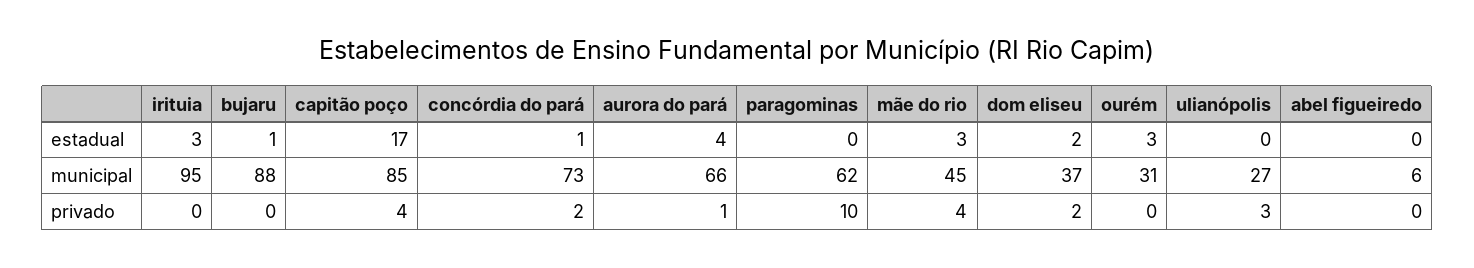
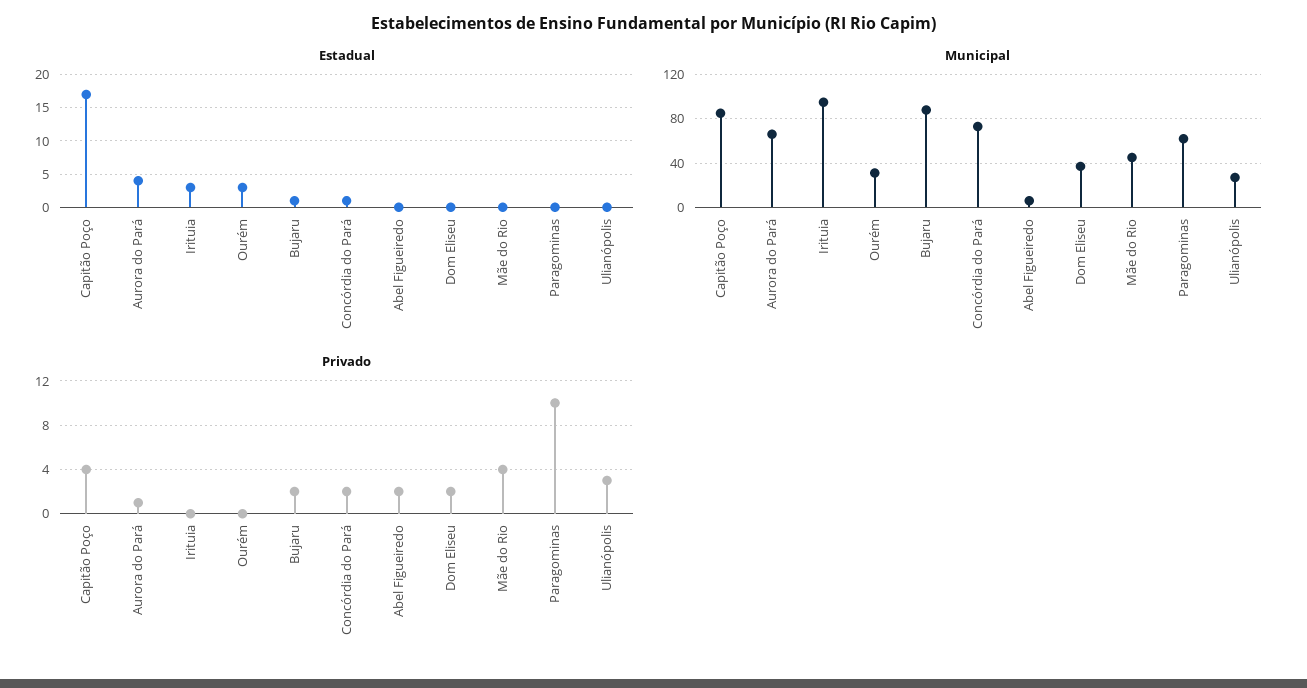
  {
    "estadual": {
      "irituia": 3,
      "bujaru": 1,
      "capitão poço": 17,
      "concórdia do pará": 1,
      "aurora do pará": 4,
      "paragominas": 0,
-     "mãe do rio": 3,
+     "mãe do rio": 0,
-     "dom eliseu": 2,
+     "dom eliseu": 0,
      "ourém": 3,
      "ulianópolis": 0,
      "abel figueiredo": 0
    },
    "municipal": {
      "irituia": 95,
      "bujaru": 88,
      "capitão poço": 85,
      "concórdia do pará": 73,
      "aurora do pará": 66,
      "paragominas": 62,
      "mãe do rio": 45,
      "dom eliseu": 37,
      "ourém": 31,
      "ulianópolis": 27,
      "abel figueiredo": 6
    },
    "privado": {
      "irituia": 0,
-     "bujaru": 0,
+     "bujaru": 2,
      "capitão poço": 4,
      "concórdia do pará": 2,
      "aurora do pará": 1,
      "paragominas": 10,
      "mãe do rio": 4,
      "dom eliseu": 2,
      "ourém": 0,
      "ulianópolis": 3,
-     "abel figueiredo": 0
+     "abel figueiredo": 2
    }
  }

